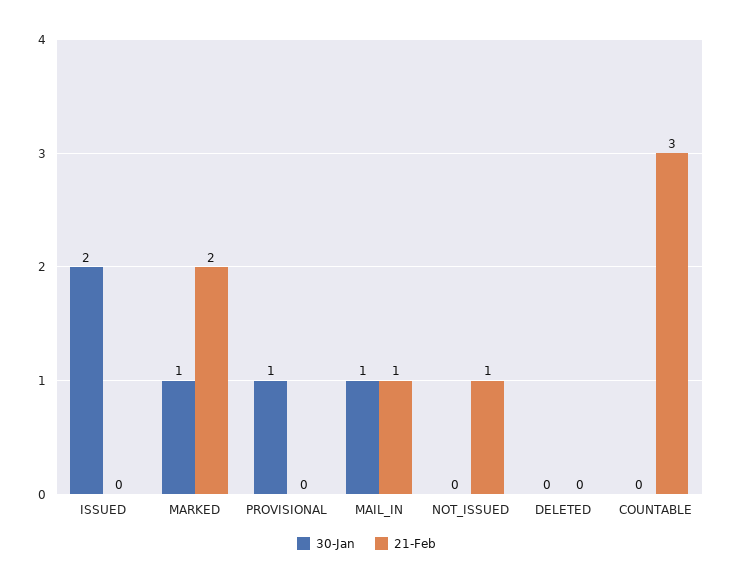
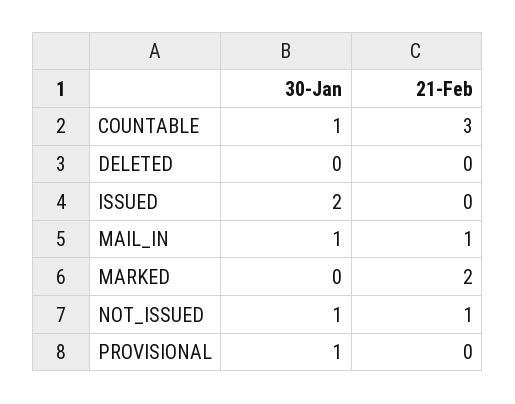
  {
    "30-Jan": {
      "ISSUED": 2,
-     "MARKED": 1,
+     "MARKED": 0,
      "PROVISIONAL": 1,
      "MAIL_IN": 1,
-     "NOT_ISSUED": 0,
+     "NOT_ISSUED": 1,
      "DELETED": 0,
-     "COUNTABLE": 0
+     "COUNTABLE": 1
    },
    "21-Feb": {
      "ISSUED": 0,
      "MARKED": 2,
      "PROVISIONAL": 0,
      "MAIL_IN": 1,
      "NOT_ISSUED": 1,
      "DELETED": 0,
      "COUNTABLE": 3
    }
  }

